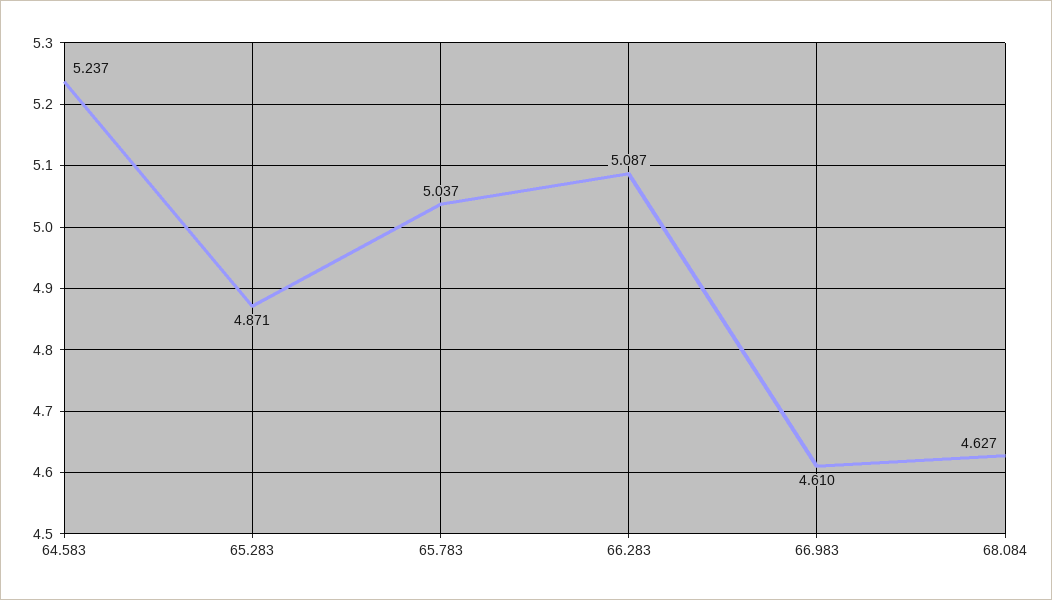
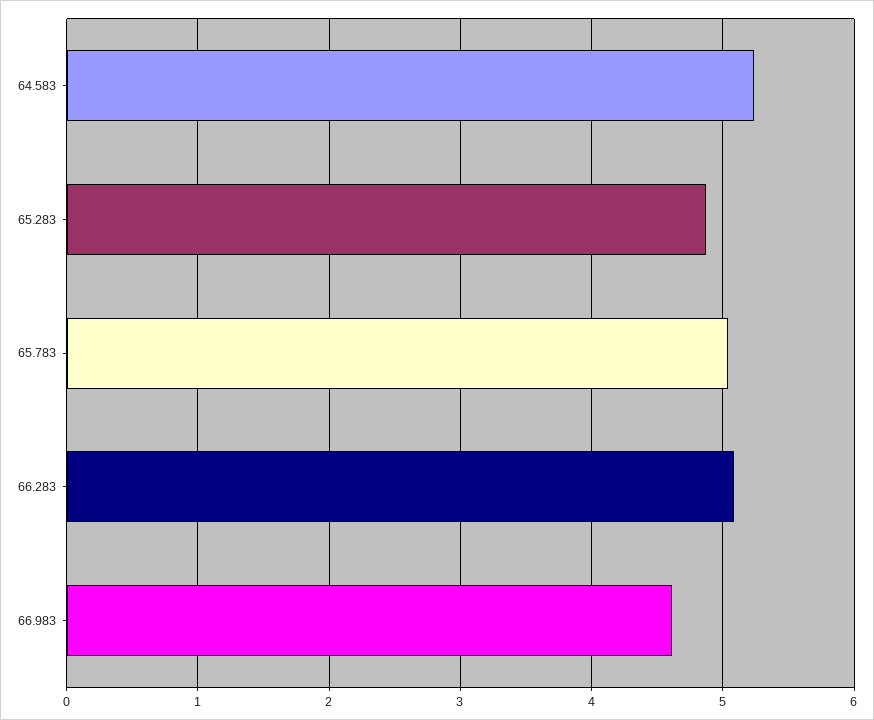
  {
    "64.583": 5.237,
    "65.283": 4.871,
    "65.783": 5.037,
    "66.283": 5.087,
-   "66.983": 4.61,
+   "66.983": 4.61
-   "68.084": 4.627
  }

